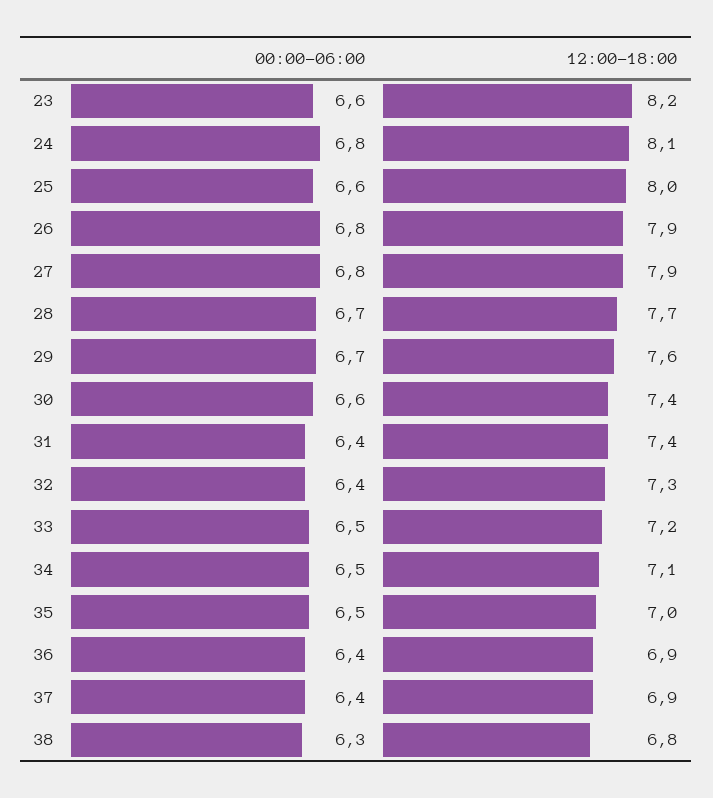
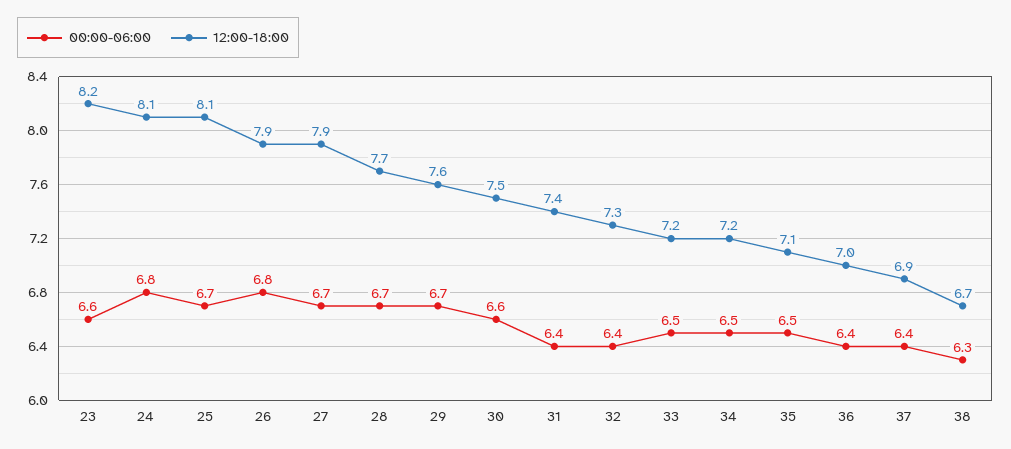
  {
    "00:00-06:00": {
      "23": 6.6,
      "24": 6.8,
-     "25": 6.6,
+     "25": 6.7,
      "26": 6.8,
-     "27": 6.8,
+     "27": 6.7,
      "28": 6.7,
      "29": 6.7,
      "30": 6.6,
      "31": 6.4,
      "32": 6.4,
      "33": 6.5,
      "34": 6.5,
      "35": 6.5,
      "36": 6.4,
      "37": 6.4,
      "38": 6.3
    },
    "12:00-18:00": {
      "23": 8.2,
      "24": 8.1,
-     "25": 8,
+     "25": 8.1,
      "26": 7.9,
      "27": 7.9,
      "28": 7.7,
      "29": 7.6,
-     "30": 7.4,
+     "30": 7.5,
      "31": 7.4,
      "32": 7.3,
      "33": 7.2,
-     "34": 7.1,
+     "34": 7.2,
-     "35": 7,
+     "35": 7.1,
-     "36": 6.9,
+     "36": 7,
      "37": 6.9,
-     "38": 6.8
+     "38": 6.7
    }
  }

